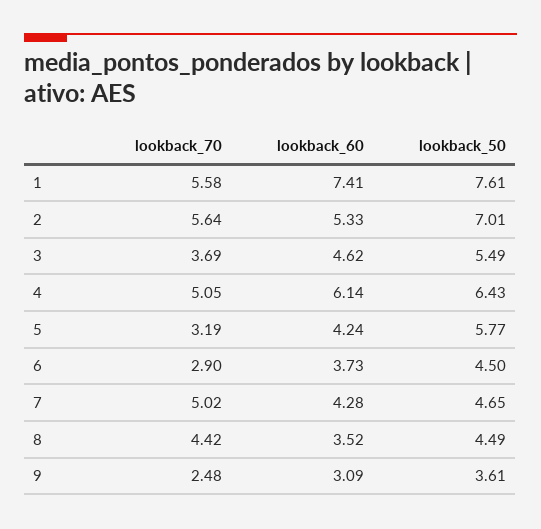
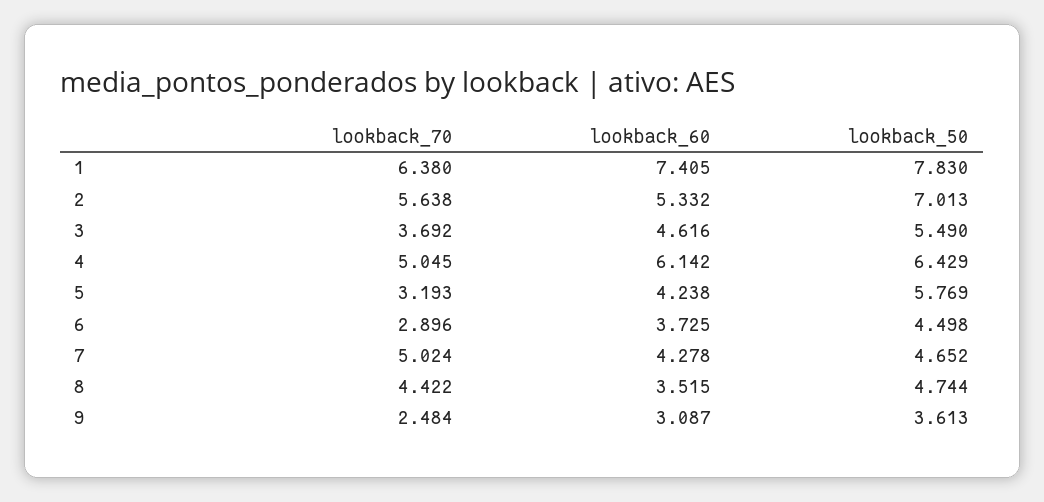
  {
    "lookback_70": {
-     "1": 5.58,
+     "1": 6.38,
      "2": 5.638,
      "3": 3.692,
      "4": 5.045,
      "5": 3.193,
      "6": 2.896,
      "7": 5.024,
      "8": 4.422,
      "9": 2.484
    },
    "lookback_60": {
      "1": 7.405,
      "2": 5.332,
      "3": 4.616,
      "4": 6.142,
      "5": 4.238,
      "6": 3.725,
      "7": 4.278,
      "8": 3.515,
      "9": 3.087
    },
    "lookback_50": {
-     "1": 7.61,
+     "1": 7.83,
      "2": 7.013,
      "3": 5.49,
      "4": 6.429,
      "5": 5.769,
      "6": 4.498,
      "7": 4.652,
-     "8": 4.49,
+     "8": 4.744,
      "9": 3.613
    }
  }

